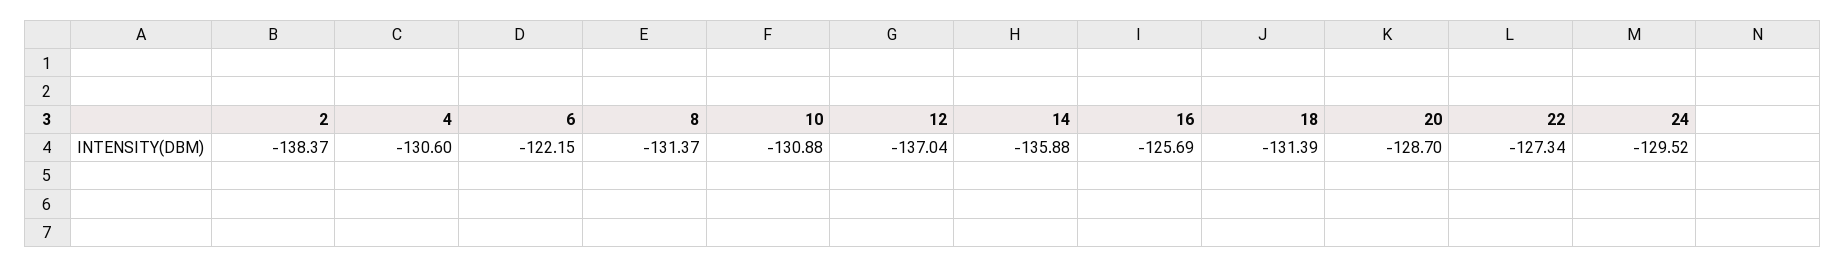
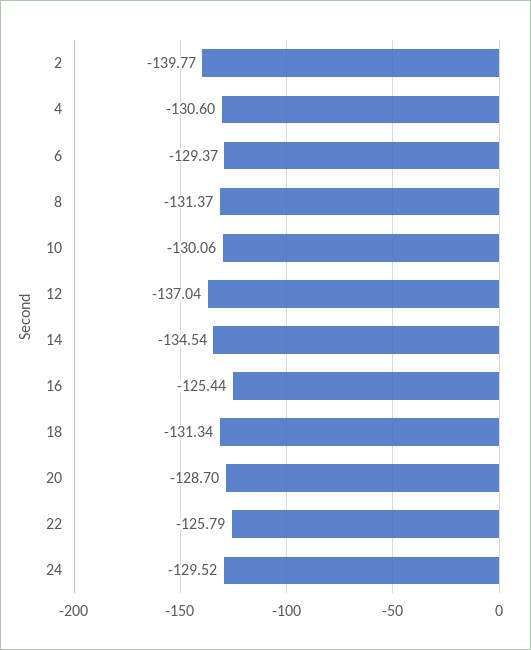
  {
-   "2": -138.37,
+   "2": -139.77,
    "4": -130.6,
-   "6": -122.15,
+   "6": -129.37,
    "8": -131.37,
-   "10": -130.88,
+   "10": -130.06,
    "12": -137.04,
-   "14": -135.88,
+   "14": -134.54,
-   "16": -125.69,
+   "16": -125.44,
-   "18": -131.39,
+   "18": -131.34,
    "20": -128.7,
-   "22": -127.34,
+   "22": -125.79,
    "24": -129.52
  }

